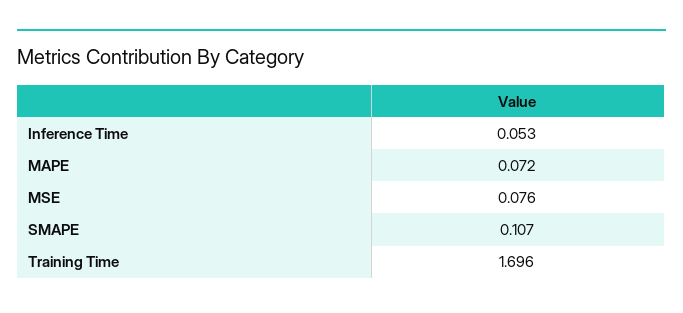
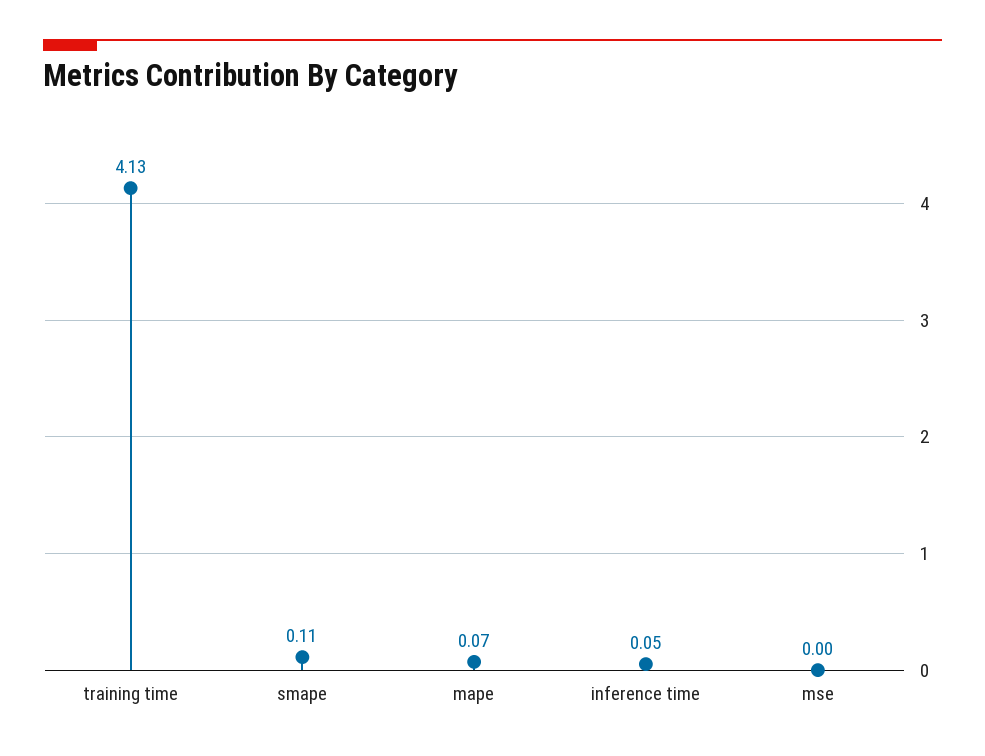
  {
    "Inference Time": 0.053,
    "MAPE": 0.072,
-   "MSE": 0.076,
+   "MSE": 0,
    "SMAPE": 0.107,
-   "Training Time": 1.696
+   "Training Time": 4.13
  }

